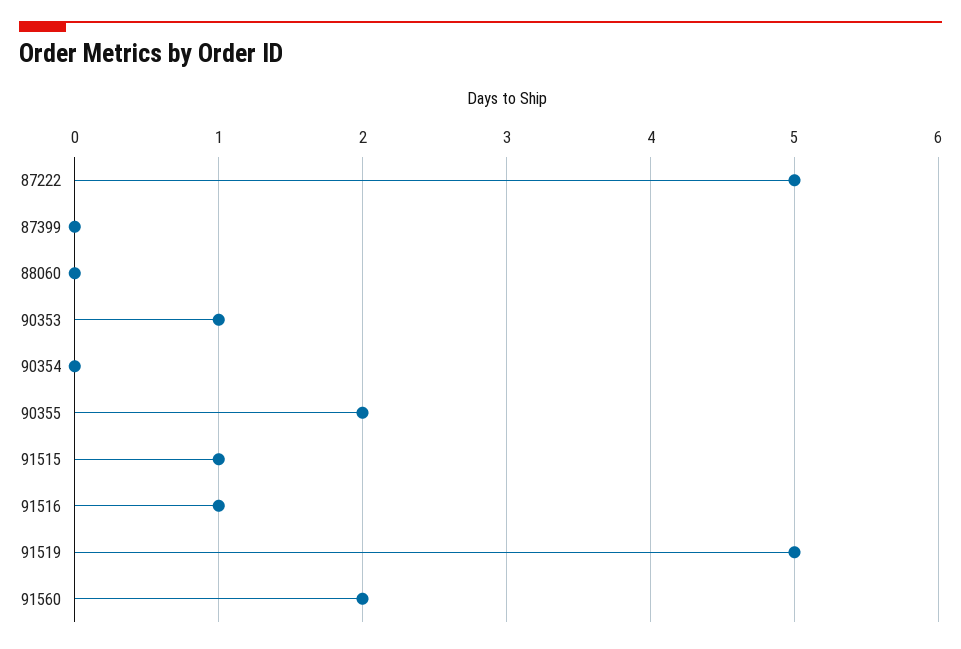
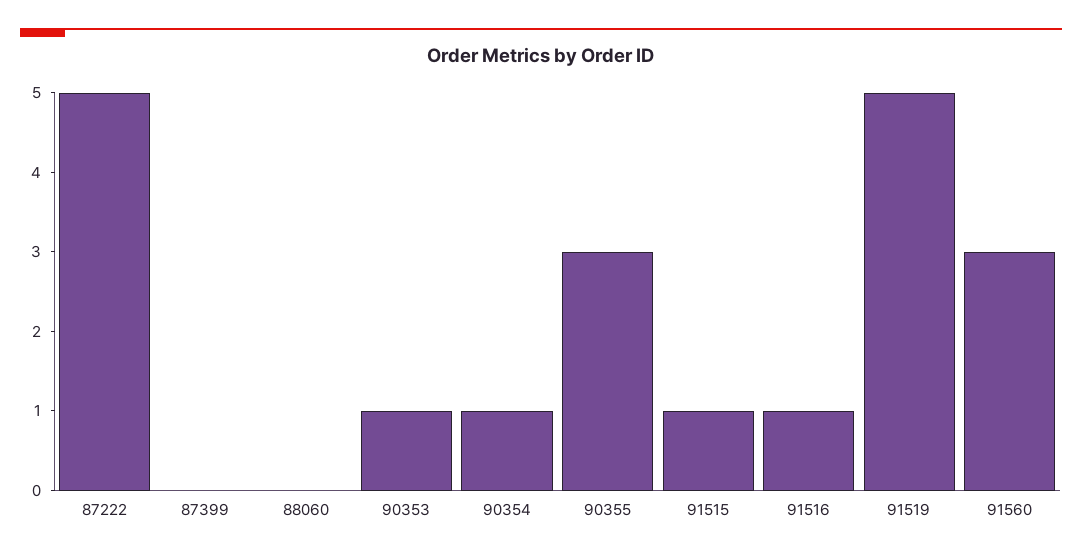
  {
    "87222": 5,
    "87399": 0,
    "88060": 0,
    "90353": 1,
-   "90354": 0,
+   "90354": 1,
-   "90355": 2,
+   "90355": 3,
    "91515": 1,
    "91516": 1,
    "91519": 5,
-   "91560": 2
+   "91560": 3
  }

